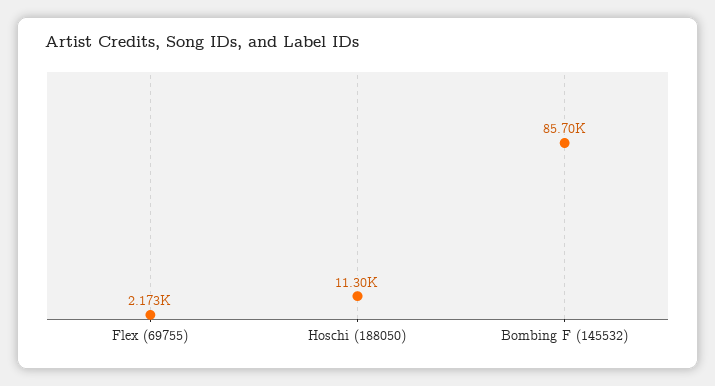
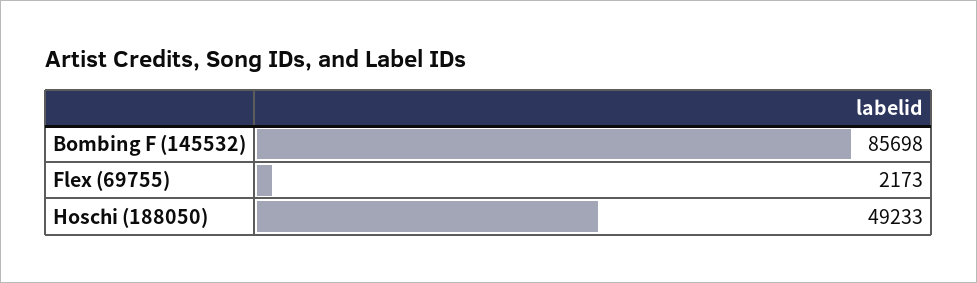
  {
    "Flex (69755)": 2173,
-   "Hoschi (188050)": 11300,
+   "Hoschi (188050)": 49233,
    "Bombing F (145532)": 85698
  }

